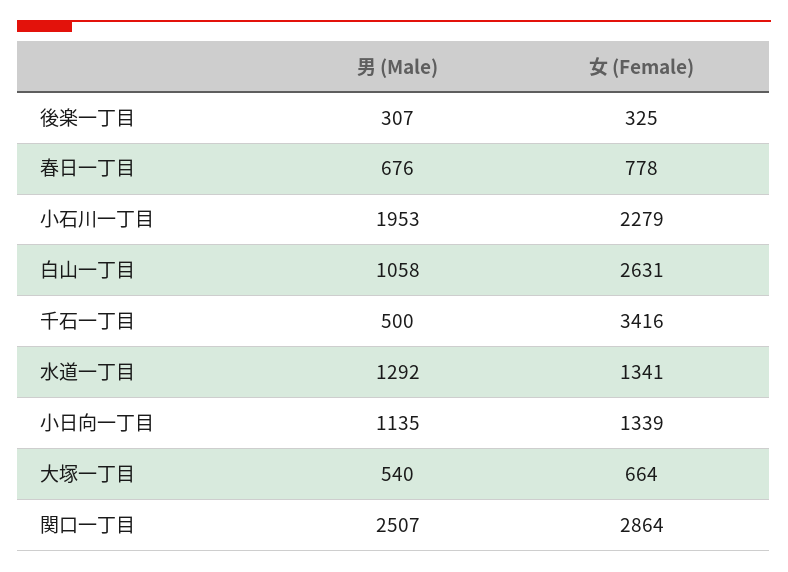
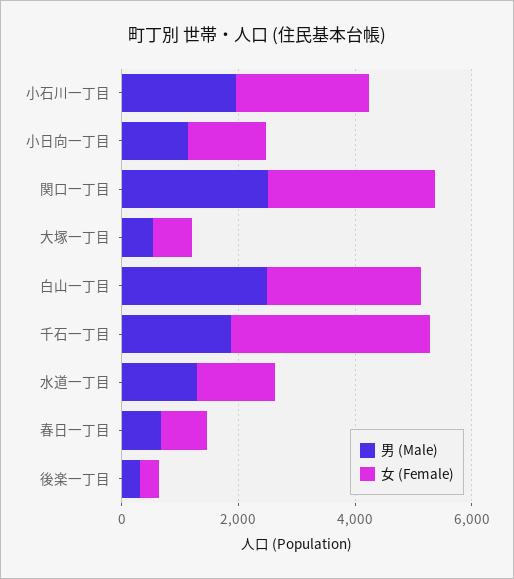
  {
    "男 (Male)": {
      "後楽一丁目": 307,
      "春日一丁目": 676,
      "小石川一丁目": 1953,
-     "白山一丁目": 1058,
+     "白山一丁目": 2500,
-     "千石一丁目": 500,
+     "千石一丁目": 2000,
      "水道一丁目": 1292,
      "小日向一丁目": 1135,
      "大塚一丁目": 540,
      "関口一丁目": 2507
    },
    "女 (Female)": {
      "後楽一丁目": 325,
      "春日一丁目": 778,
      "小石川一丁目": 2279,
      "白山一丁目": 2631,
      "千石一丁目": 3416,
      "水道一丁目": 1341,
      "小日向一丁目": 1339,
      "大塚一丁目": 664,
      "関口一丁目": 2864
    }
  }

